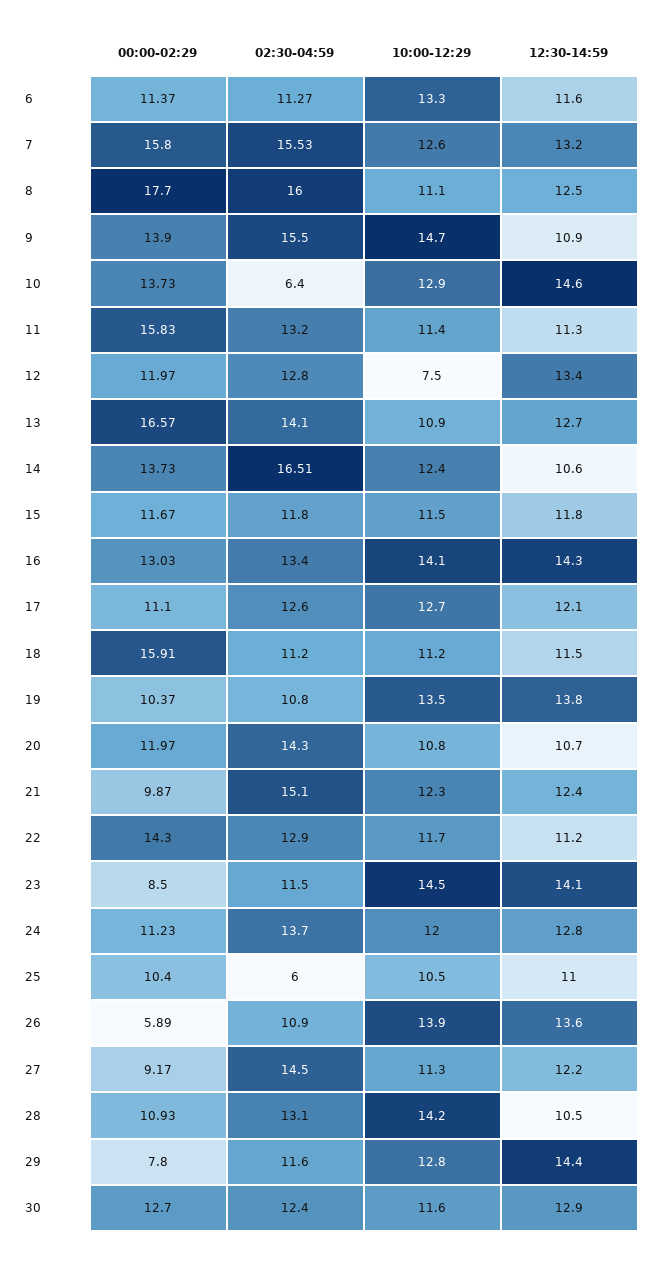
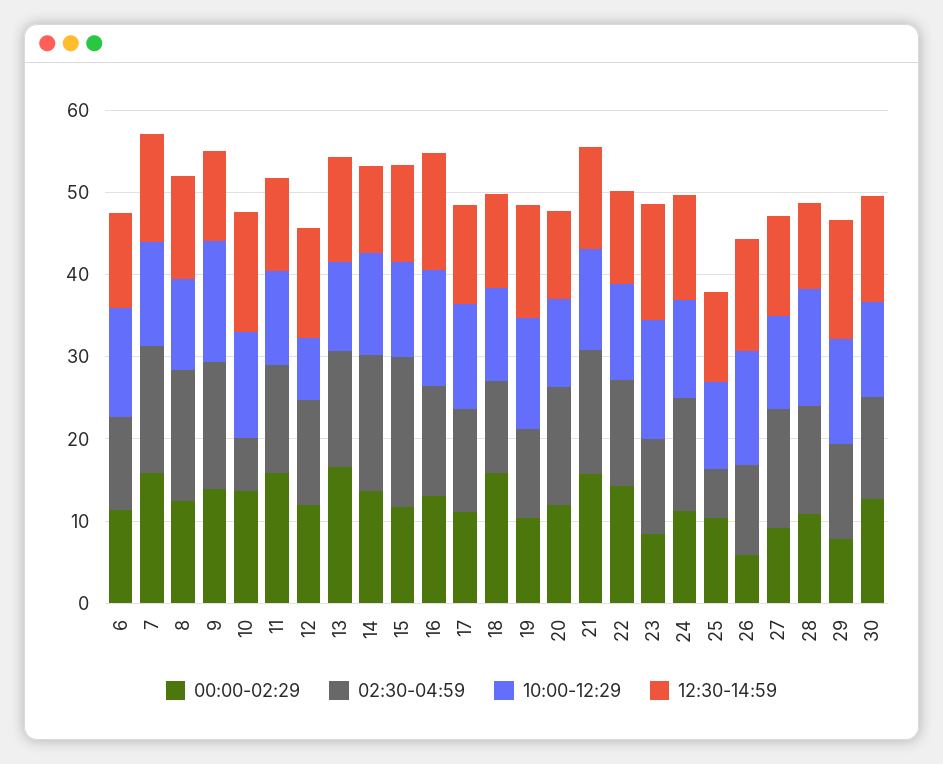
  {
    "00:00-02:29": {
      "6": 11.37,
      "7": 15.8,
-     "8": 17.7,
+     "8": 12,
      "9": 13.9,
      "10": 13.73,
      "11": 15.83,
      "12": 11.97,
      "13": 16.57,
      "14": 13.73,
      "15": 11.67,
      "16": 13.03,
      "17": 11.1,
      "18": 15.91,
      "19": 10.37,
      "20": 11.97,
-     "21": 9.87,
+     "21": 16,
      "22": 14.3,
      "23": 8.5,
      "24": 11.23,
      "25": 10.4,
      "26": 5.89,
      "27": 9.17,
      "28": 10.93,
      "29": 7.8,
      "30": 12.7
    },
    "02:30-04:59": {
      "6": 11.27,
      "7": 15.53,
      "8": 16,
      "9": 15.5,
      "10": 6.4,
      "11": 13.2,
      "12": 12.8,
      "13": 14.1,
      "14": 16.51,
-     "15": 11.8,
+     "15": 18,
      "16": 13.4,
      "17": 12.6,
      "18": 11.2,
      "19": 10.8,
      "20": 14.3,
      "21": 15.1,
      "22": 12.9,
      "23": 11.5,
      "24": 13.7,
      "25": 6,
      "26": 10.9,
      "27": 14.5,
      "28": 13.1,
      "29": 11.6,
      "30": 12.4
    },
    "10:00-12:29": {
      "6": 13.3,
      "7": 12.6,
      "8": 11.1,
      "9": 14.7,
      "10": 12.9,
      "11": 11.4,
      "12": 7.5,
      "13": 10.9,
      "14": 12.4,
      "15": 11.5,
      "16": 14.1,
      "17": 12.7,
      "18": 11.2,
      "19": 13.5,
      "20": 10.8,
      "21": 12.3,
      "22": 11.7,
      "23": 14.5,
      "24": 12,
      "25": 10.5,
      "26": 13.9,
      "27": 11.3,
      "28": 14.2,
      "29": 12.8,
      "30": 11.6
    },
    "12:30-14:59": {
      "6": 11.6,
      "7": 13.2,
      "8": 12.5,
      "9": 10.9,
      "10": 14.6,
      "11": 11.3,
      "12": 13.4,
      "13": 12.7,
      "14": 10.6,
      "15": 11.8,
      "16": 14.3,
      "17": 12.1,
      "18": 11.5,
      "19": 13.8,
      "20": 10.7,
      "21": 12.4,
      "22": 11.2,
      "23": 14.1,
      "24": 12.8,
      "25": 11,
      "26": 13.6,
      "27": 12.2,
      "28": 10.5,
      "29": 14.4,
      "30": 12.9
    }
  }

